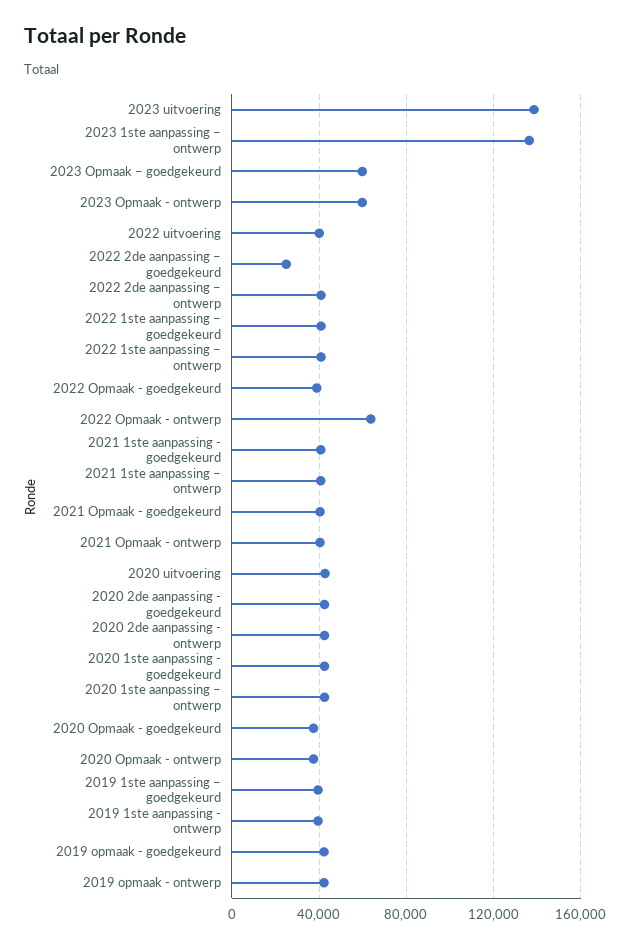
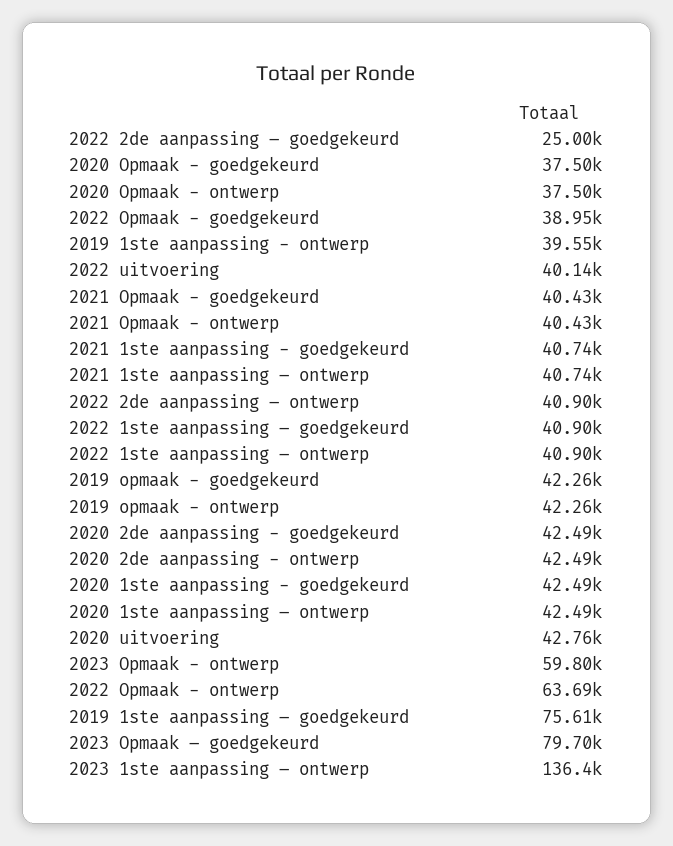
  {
-   "2023 uitvoering": 140000,
    "2023 1ste aanpassing – ontwerp": 136400,
-   "2023 Opmaak – goedgekeurd": 60000,
+   "2023 Opmaak – goedgekeurd": 79700,
    "2023 Opmaak - ontwerp": 59800,
    "2022 uitvoering": 40140,
    "2022 2de aanpassing – goedgekeurd": 25000,
    "2022 2de aanpassing – ontwerp": 40900,
    "2022 1ste aanpassing – goedgekeurd": 40900,
    "2022 1ste aanpassing – ontwerp": 40900,
    "2022 Opmaak - goedgekeurd": 38950,
    "2022 Opmaak - ontwerp": 63690,
    "2021 1ste aanpassing - goedgekeurd": 40740,
    "2021 1ste aanpassing – ontwerp": 40740,
    "2021 Opmaak - goedgekeurd": 40430,
    "2021 Opmaak - ontwerp": 40430,
    "2020 uitvoering": 42760,
    "2020 2de aanpassing - goedgekeurd": 42490,
    "2020 2de aanpassing - ontwerp": 42490,
    "2020 1ste aanpassing - goedgekeurd": 42490,
    "2020 1ste aanpassing – ontwerp": 42490,
    "2020 Opmaak - goedgekeurd": 37500,
    "2020 Opmaak - ontwerp": 37500,
-   "2019 1ste aanpassing – goedgekeurd": 40000,
+   "2019 1ste aanpassing – goedgekeurd": 75610,
    "2019 1ste aanpassing - ontwerp": 39550,
    "2019 opmaak - goedgekeurd": 42260,
    "2019 opmaak - ontwerp": 42260
  }

